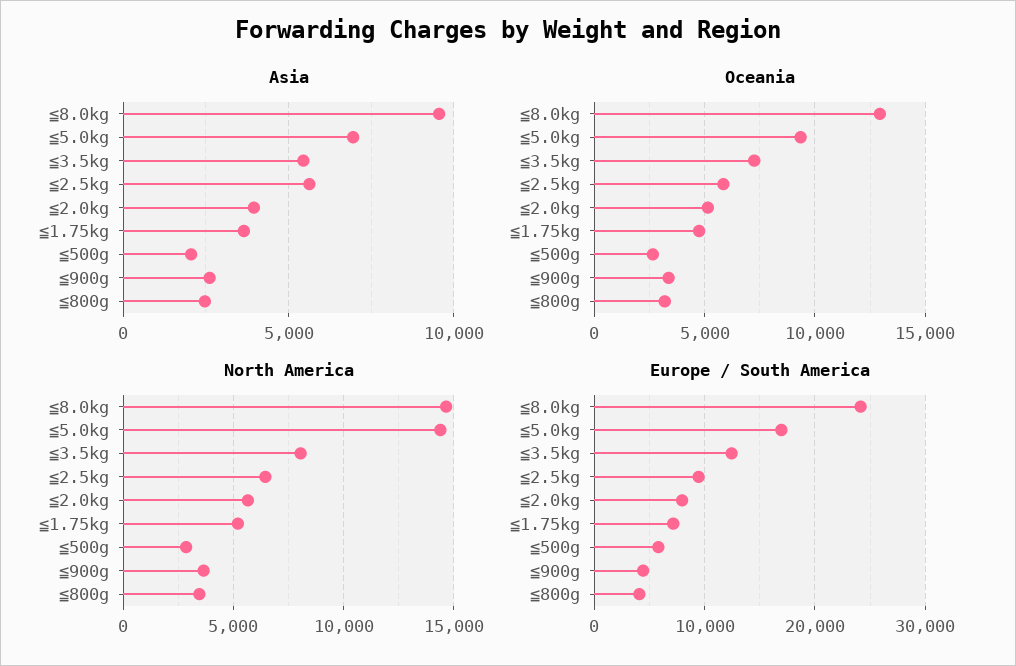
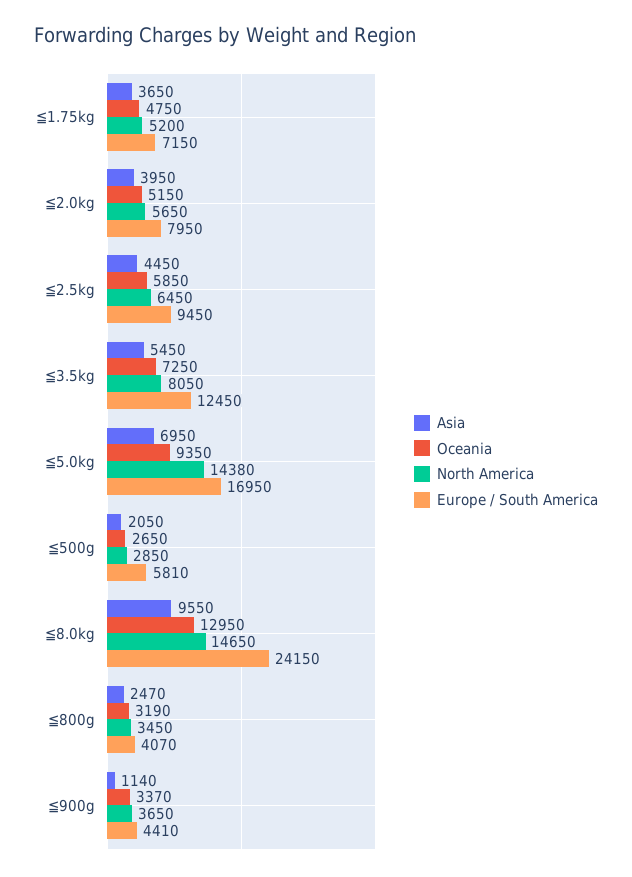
  {
    "Asia": {
      "≦8.0kg": 9550,
      "≦5.0kg": 6950,
      "≦3.5kg": 5450,
-     "≦2.5kg": 5500,
+     "≦2.5kg": 4450,
      "≦2.0kg": 3950,
      "≦1.75kg": 3650,
      "≦500g": 2050,
-     "≦900g": 2500,
+     "≦900g": 1140,
      "≦800g": 2470
    },
    "Oceania": {
      "≦8.0kg": 12950,
      "≦5.0kg": 9350,
      "≦3.5kg": 7250,
      "≦2.5kg": 5850,
      "≦2.0kg": 5150,
      "≦1.75kg": 4750,
      "≦500g": 2650,
      "≦900g": 3370,
      "≦800g": 3190
    },
    "North America": {
      "≦8.0kg": 14650,
      "≦5.0kg": 14380,
      "≦3.5kg": 8050,
      "≦2.5kg": 6450,
      "≦2.0kg": 5650,
      "≦1.75kg": 5200,
      "≦500g": 2850,
      "≦900g": 3650,
      "≦800g": 3450
    },
    "Europe / South America": {
      "≦8.0kg": 24150,
      "≦5.0kg": 16950,
      "≦3.5kg": 12450,
      "≦2.5kg": 9450,
      "≦2.0kg": 7950,
      "≦1.75kg": 7150,
      "≦500g": 5810,
      "≦900g": 4410,
      "≦800g": 4070
    }
  }

